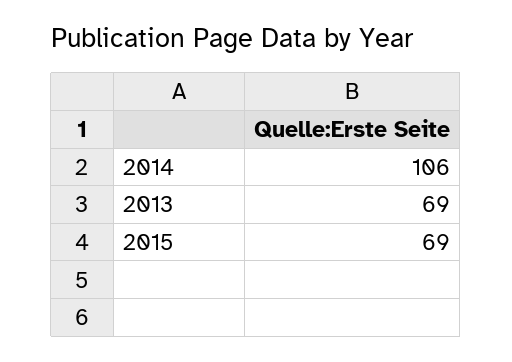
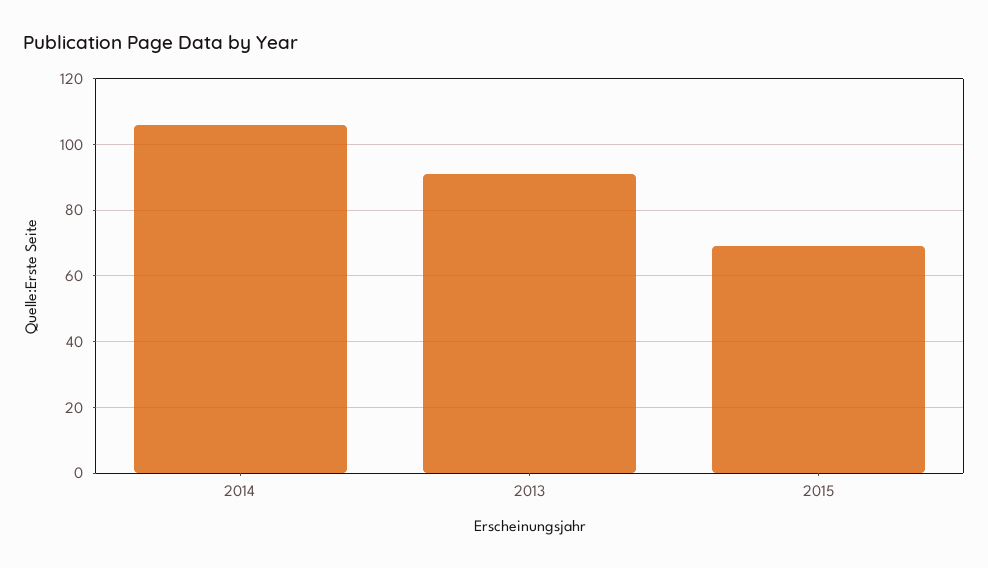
  {
    "2014": 106,
-   "2013": 69,
+   "2013": 90,
    "2015": 69
  }

